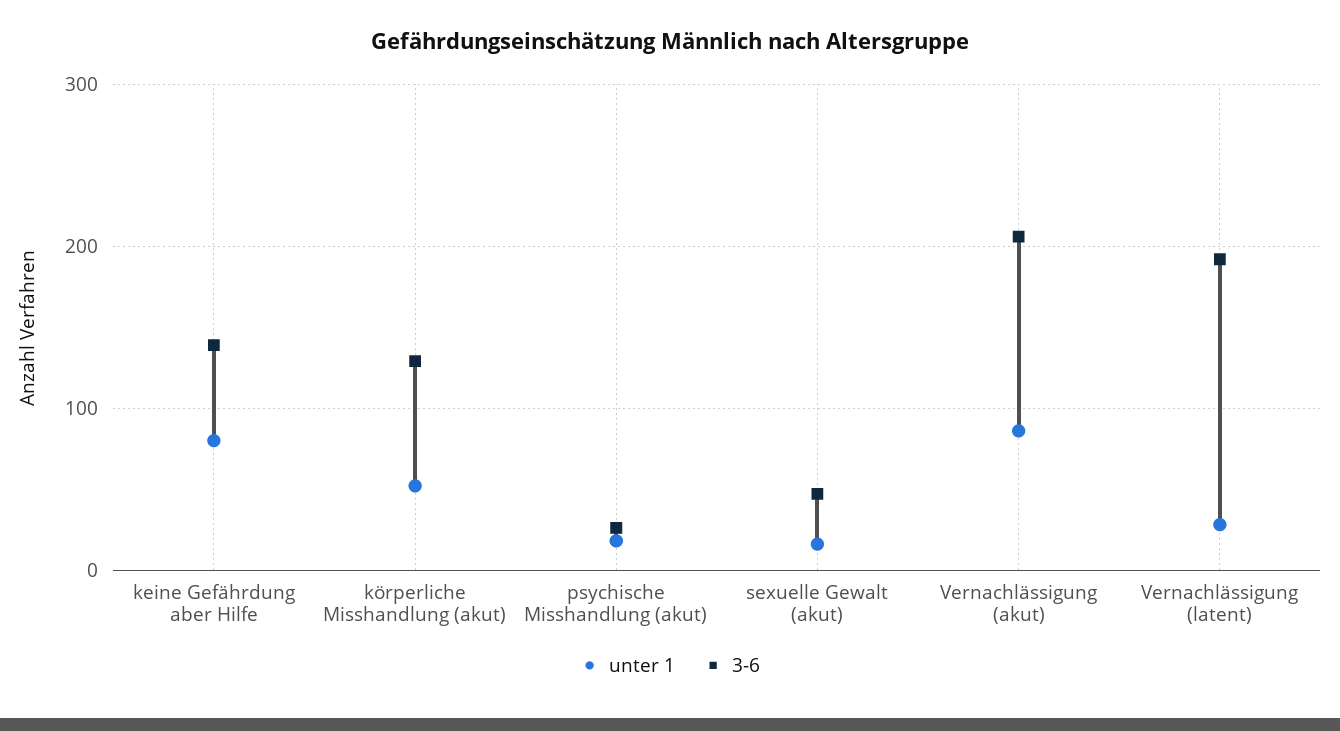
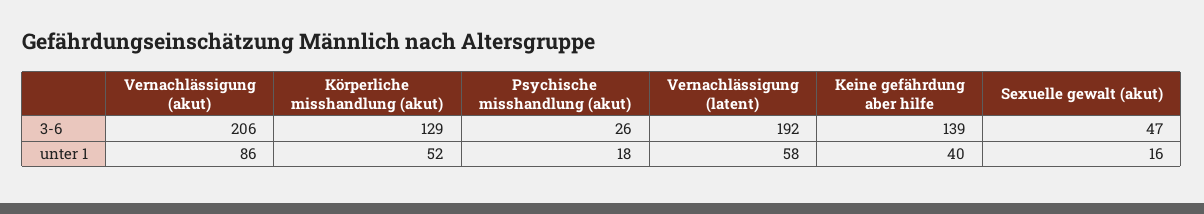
  {
    "unter 1": {
-     "keine Gefährdung aber Hilfe": 80,
+     "keine Gefährdung aber Hilfe": 40,
      "körperliche Misshandlung (akut)": 52,
      "psychische Misshandlung (akut)": 18,
      "sexuelle Gewalt (akut)": 16,
      "Vernachlässigung (akut)": 86,
-     "Vernachlässigung (latent)": 30
+     "Vernachlässigung (latent)": 58
    },
    "3-6": {
      "keine Gefährdung aber Hilfe": 139,
      "körperliche Misshandlung (akut)": 129,
      "psychische Misshandlung (akut)": 26,
      "sexuelle Gewalt (akut)": 47,
      "Vernachlässigung (akut)": 206,
      "Vernachlässigung (latent)": 192
    }
  }

